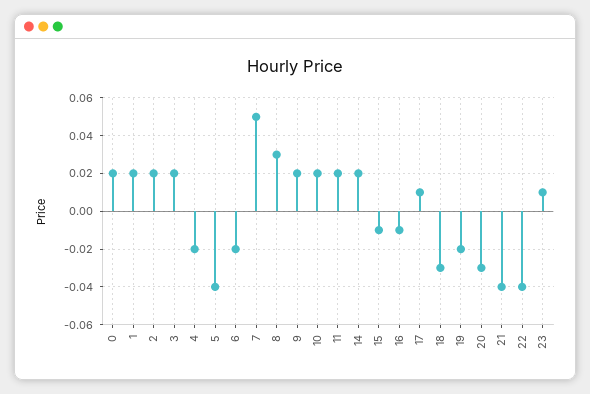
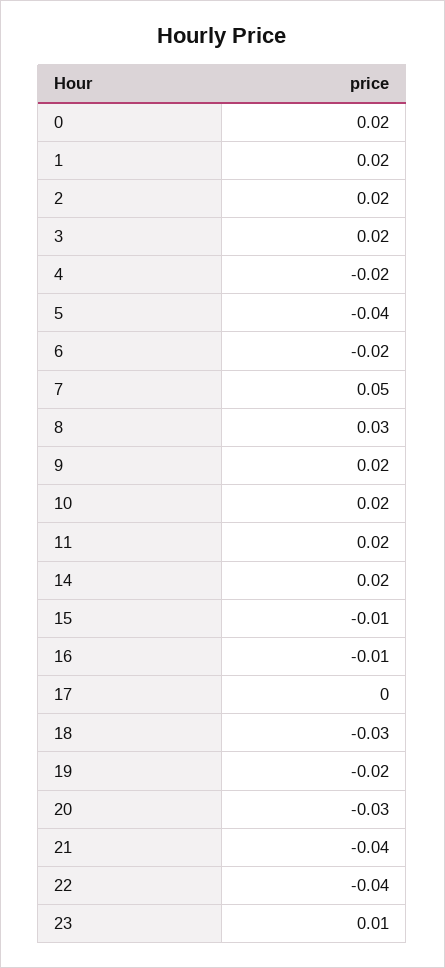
  {
    "0": 0.02,
    "1": 0.02,
    "2": 0.02,
    "3": 0.02,
    "4": -0.02,
    "5": -0.04,
    "6": -0.02,
    "7": 0.05,
    "8": 0.03,
    "9": 0.02,
    "10": 0.02,
    "11": 0.02,
    "14": 0.02,
    "15": -0.01,
    "16": -0.01,
-   "17": 0.01,
+   "17": 0,
    "18": -0.03,
    "19": -0.02,
    "20": -0.03,
    "21": -0.04,
    "22": -0.04,
    "23": 0.01
  }

